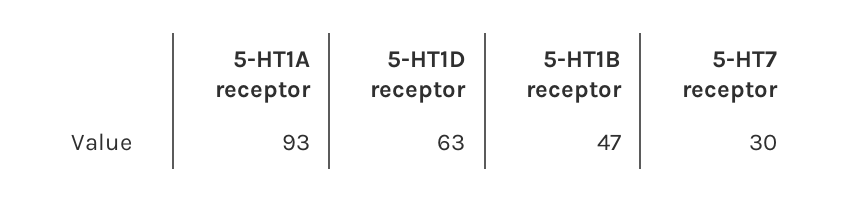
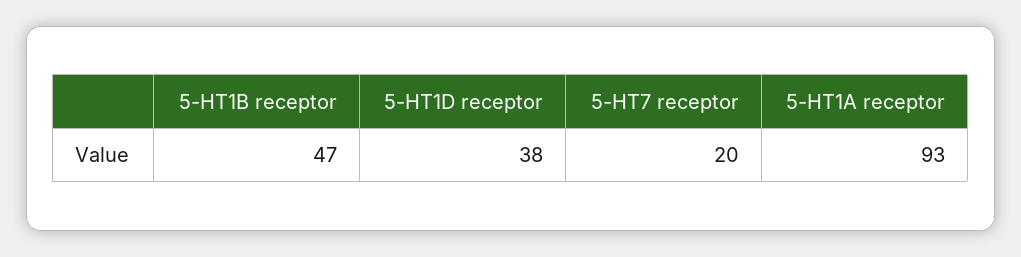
  {
    "5-HT1A receptor": 93,
-   "5-HT1D receptor": 63,
+   "5-HT1D receptor": 38,
    "5-HT1B receptor": 47,
-   "5-HT7 receptor": 30
+   "5-HT7 receptor": 20
  }

